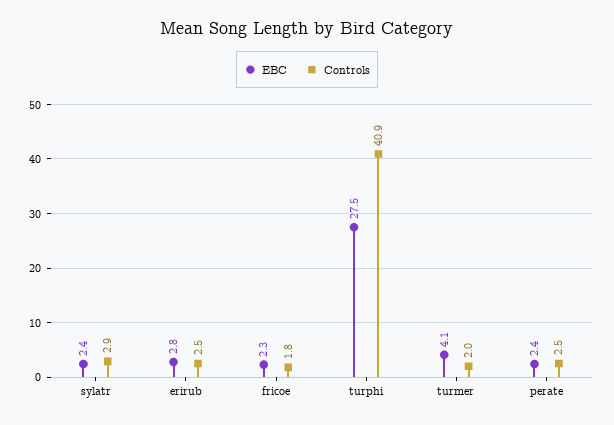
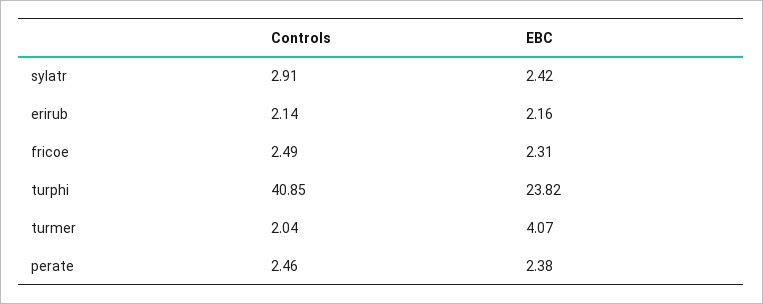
  {
    "EBC": {
      "sylatr": 2.42,
-     "erirub": 2.8,
+     "erirub": 2.16,
      "fricoe": 2.31,
-     "turphi": 27.5,
+     "turphi": 23.82,
      "turmer": 4.07,
      "perate": 2.38
    },
    "Controls": {
      "sylatr": 2.91,
-     "erirub": 2.5,
+     "erirub": 2.14,
-     "fricoe": 1.8,
+     "fricoe": 2.49,
      "turphi": 40.85,
      "turmer": 2.04,
      "perate": 2.46
    }
  }

